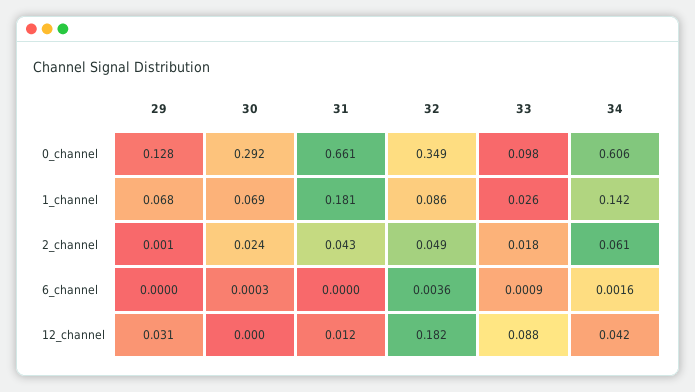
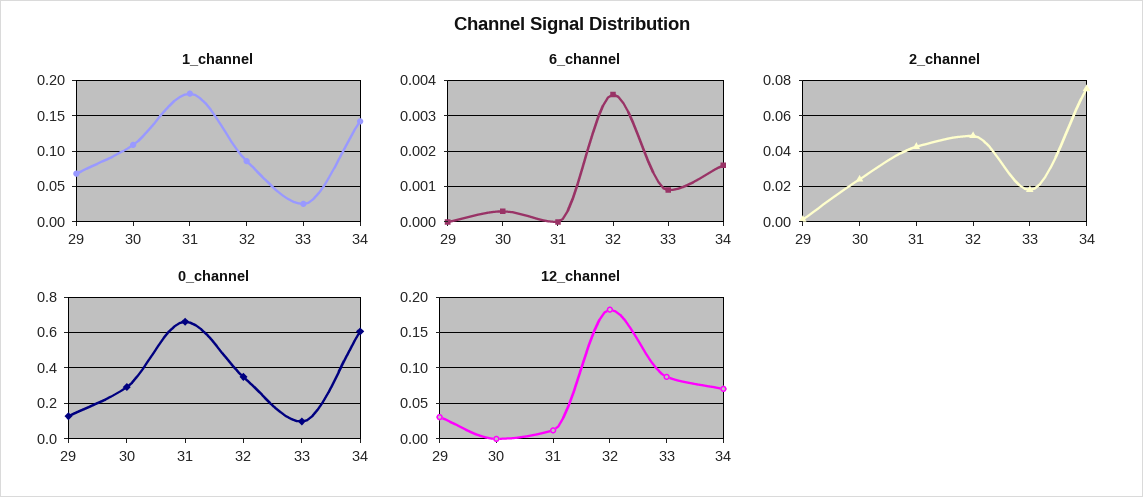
  {
    "0_channel": {
      "29": 0.128,
      "30": 0.292,
      "31": 0.661,
      "32": 0.349,
      "33": 0.098,
      "34": 0.606
    },
    "1_channel": {
      "29": 0.068,
-     "30": 0.069,
+     "30": 0.11,
      "31": 0.181,
      "32": 0.086,
      "33": 0.026,
      "34": 0.142
    },
    "2_channel": {
      "29": 0.001,
      "30": 0.024,
      "31": 0.043,
      "32": 0.049,
      "33": 0.018,
-     "34": 0.061
+     "34": 0.075
    },
    "6_channel": {
      "29": 0,
      "30": 0.0003,
      "31": 0,
      "32": 0.0036,
      "33": 0.0009,
      "34": 0.0016
    },
    "12_channel": {
      "29": 0.031,
      "30": 0,
      "31": 0.012,
      "32": 0.182,
      "33": 0.088,
-     "34": 0.042
+     "34": 0.07
    }
  }

